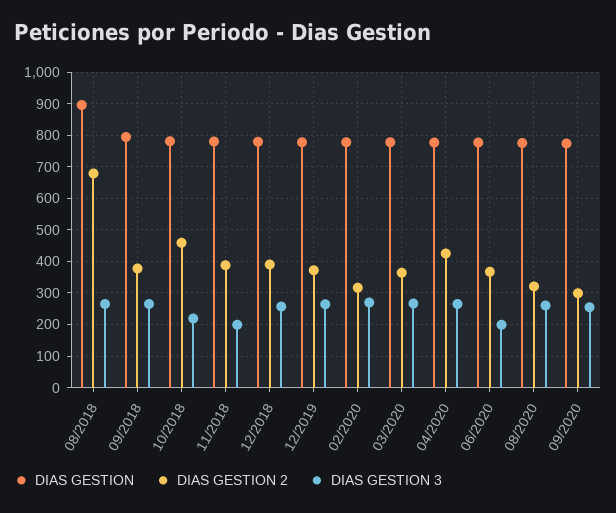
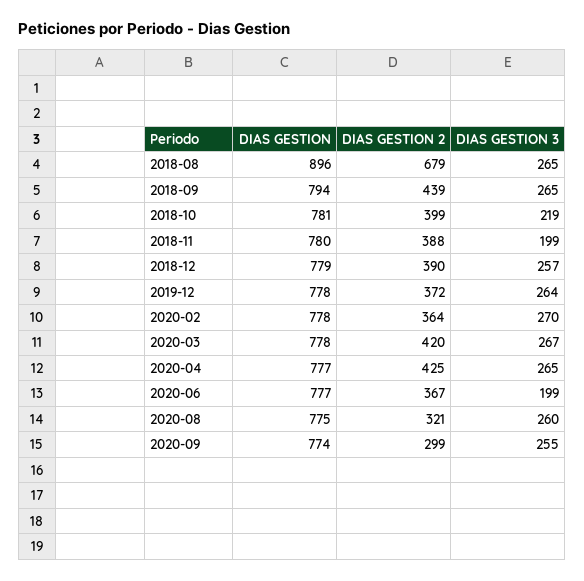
  {
    "DIAS GESTION": {
      "08/2018": 896,
      "09/2018": 794,
      "10/2018": 781,
      "11/2018": 780,
      "12/2018": 779,
      "12/2019": 778,
      "02/2020": 778,
      "03/2020": 778,
      "04/2020": 777,
      "06/2020": 777,
      "08/2020": 775,
      "09/2020": 774
    },
    "DIAS GESTION 2": {
      "08/2018": 679,
-     "09/2018": 380,
+     "09/2018": 439,
-     "10/2018": 460,
+     "10/2018": 399,
      "11/2018": 388,
      "12/2018": 390,
      "12/2019": 372,
-     "02/2020": 320,
+     "02/2020": 364,
-     "03/2020": 360,
+     "03/2020": 420,
      "04/2020": 425,
      "06/2020": 367,
      "08/2020": 321,
      "09/2020": 299
    },
    "DIAS GESTION 3": {
      "08/2018": 265,
      "09/2018": 265,
      "10/2018": 219,
      "11/2018": 199,
      "12/2018": 257,
      "12/2019": 264,
      "02/2020": 270,
      "03/2020": 267,
      "04/2020": 265,
      "06/2020": 199,
      "08/2020": 260,
      "09/2020": 255
    }
  }

